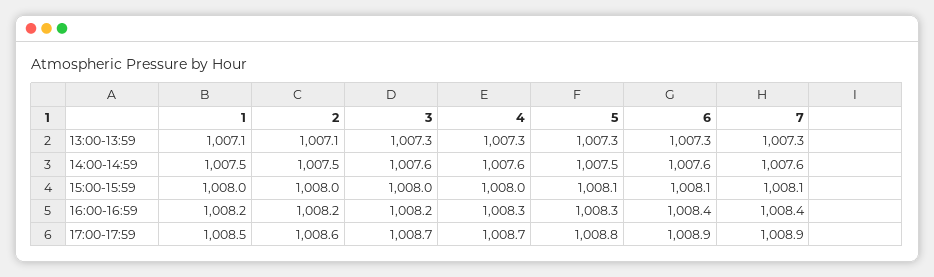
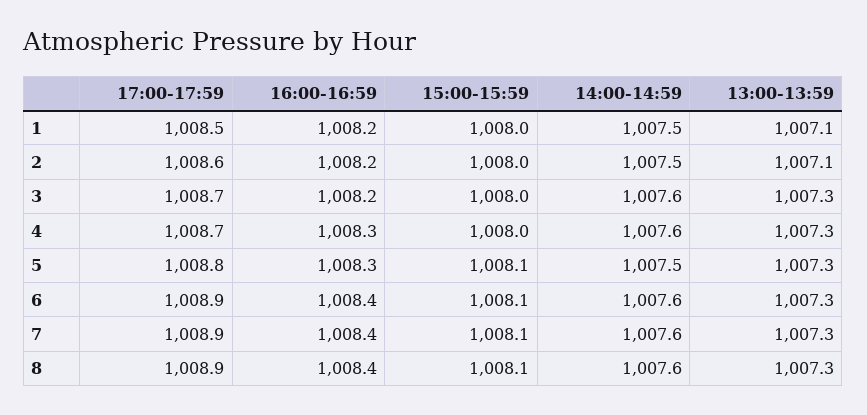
  {
    "1": {
      "13:00-13:59": 1007.1,
      "14:00-14:59": 1007.5,
      "15:00-15:59": 1008,
      "16:00-16:59": 1008.2,
      "17:00-17:59": 1008.5
    },
    "2": {
      "13:00-13:59": 1007.1,
      "14:00-14:59": 1007.5,
      "15:00-15:59": 1008,
      "16:00-16:59": 1008.2,
      "17:00-17:59": 1008.6
    },
    "3": {
      "13:00-13:59": 1007.3,
      "14:00-14:59": 1007.6,
      "15:00-15:59": 1008,
      "16:00-16:59": 1008.2,
      "17:00-17:59": 1008.7
    },
    "4": {
      "13:00-13:59": 1007.3,
      "14:00-14:59": 1007.6,
      "15:00-15:59": 1008,
      "16:00-16:59": 1008.3,
      "17:00-17:59": 1008.7
    },
    "5": {
      "13:00-13:59": 1007.3,
      "14:00-14:59": 1007.5,
      "15:00-15:59": 1008.1,
      "16:00-16:59": 1008.3,
      "17:00-17:59": 1008.8
    },
    "6": {
      "13:00-13:59": 1007.3,
      "14:00-14:59": 1007.6,
      "15:00-15:59": 1008.1,
      "16:00-16:59": 1008.4,
      "17:00-17:59": 1008.9
    },
    "7": {
      "13:00-13:59": 1007.3,
      "14:00-14:59": 1007.6,
      "15:00-15:59": 1008.1,
      "16:00-16:59": 1008.4,
      "17:00-17:59": 1008.9
-   }
+   },
+   "8": {
+     "17:00-17:59": 1008.9,
+     "16:00-16:59": 1008.4,
+     "15:00-15:59": 1008.1,
+     "14:00-14:59": 1007.6,
+     "13:00-13:59": 1007.3
+   }
  }

